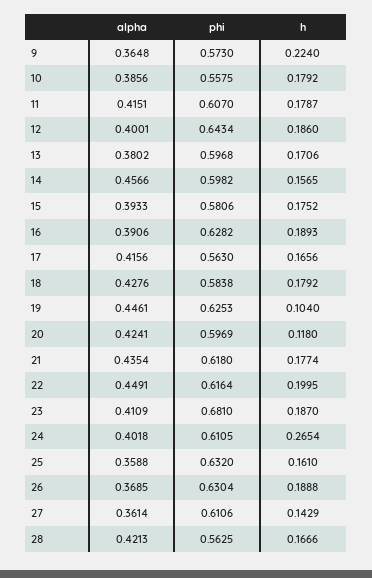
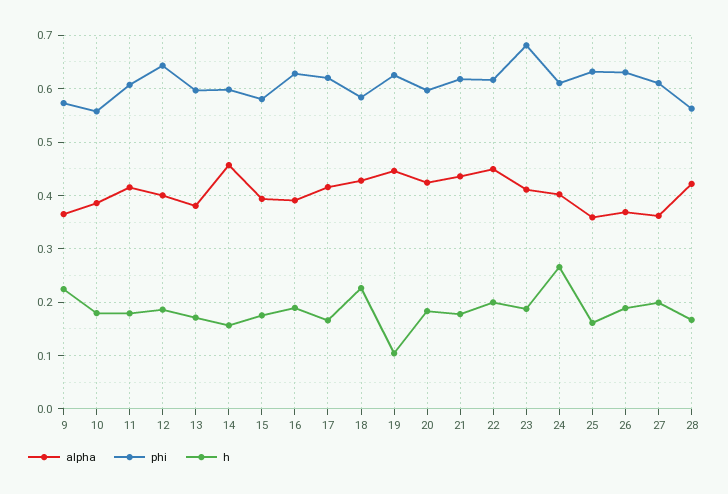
  {
    "alpha": {
      "9": 0.3648,
      "10": 0.3856,
      "11": 0.4151,
      "12": 0.4001,
      "13": 0.3802,
      "14": 0.4566,
      "15": 0.3933,
      "16": 0.3906,
      "17": 0.4156,
      "18": 0.4276,
      "19": 0.4461,
      "20": 0.4241,
      "21": 0.4354,
      "22": 0.4491,
      "23": 0.4109,
      "24": 0.4018,
      "25": 0.3588,
      "26": 0.3685,
      "27": 0.3614,
      "28": 0.4213
    },
    "phi": {
      "9": 0.573,
      "10": 0.5575,
      "11": 0.607,
      "12": 0.6434,
      "13": 0.5968,
      "14": 0.5982,
      "15": 0.5806,
      "16": 0.6282,
-     "17": 0.563,
+     "17": 0.62,
      "18": 0.5838,
      "19": 0.6253,
      "20": 0.5969,
      "21": 0.618,
      "22": 0.6164,
      "23": 0.681,
      "24": 0.6105,
      "25": 0.632,
      "26": 0.6304,
      "27": 0.6106,
      "28": 0.5625
    },
    "h": {
      "9": 0.224,
      "10": 0.1792,
      "11": 0.1787,
      "12": 0.186,
      "13": 0.1706,
      "14": 0.1565,
      "15": 0.1752,
      "16": 0.1893,
      "17": 0.1656,
-     "18": 0.1792,
+     "18": 0.22,
      "19": 0.104,
-     "20": 0.118,
+     "20": 0.18,
      "21": 0.1774,
      "22": 0.1995,
      "23": 0.187,
      "24": 0.2654,
      "25": 0.161,
      "26": 0.1888,
-     "27": 0.1429,
+     "27": 0.2,
      "28": 0.1666
    }
  }

